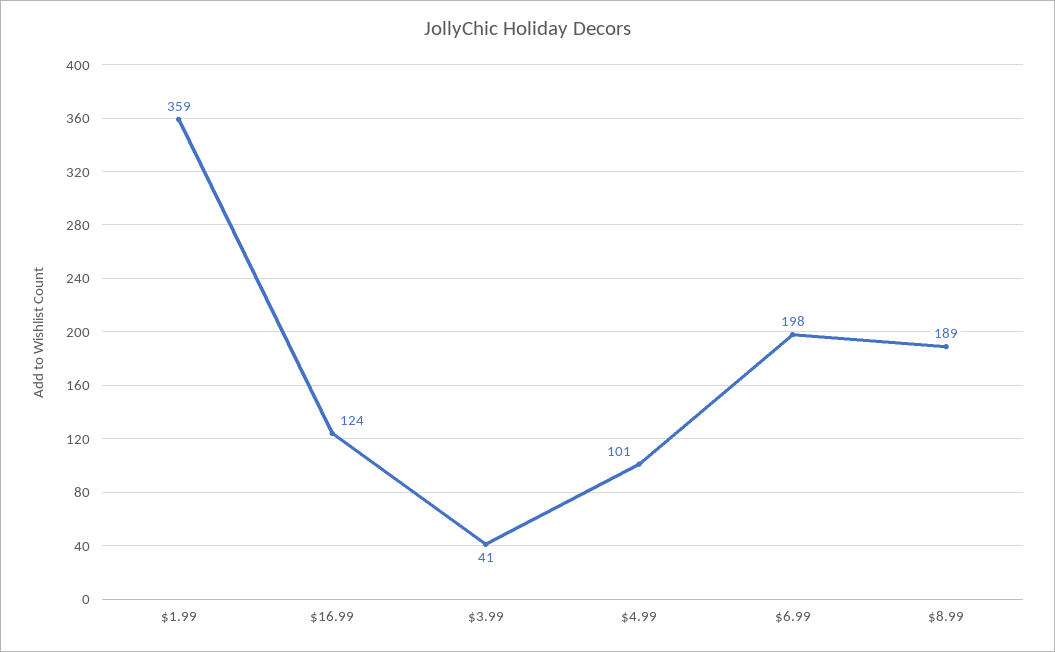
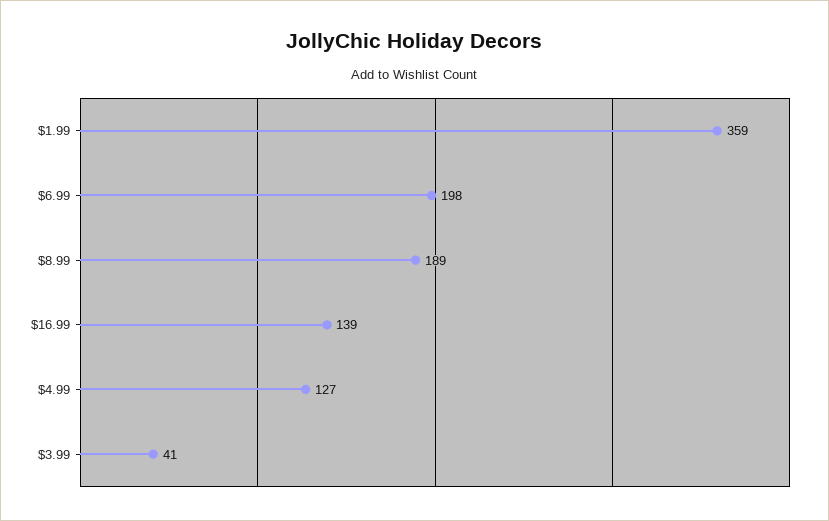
  {
    "$1.99": 359,
-   "$16.99": 124,
+   "$16.99": 139,
    "$3.99": 41,
-   "$4.99": 101,
+   "$4.99": 127,
    "$6.99": 198,
    "$8.99": 189
  }

